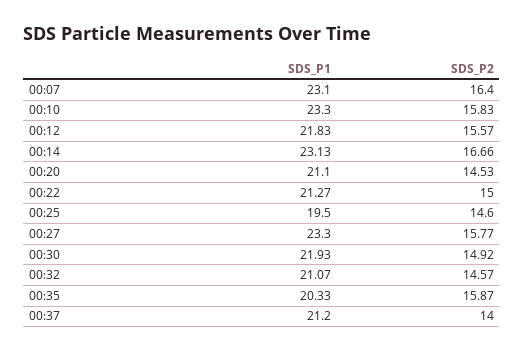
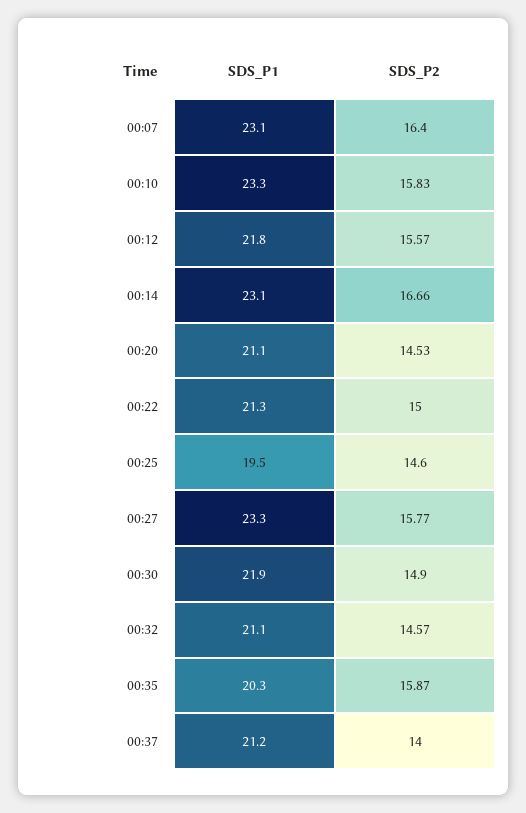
  {
    "SDS_P1": {
      "00:07": 23.1,
      "00:10": 23.3,
      "00:12": 21.83,
      "00:14": 23.13,
      "00:20": 21.1,
      "00:22": 21.27,
      "00:25": 19.5,
      "00:27": 23.3,
      "00:30": 21.93,
      "00:32": 21.07,
      "00:35": 20.33,
      "00:37": 21.2
    },
    "SDS_P2": {
      "00:07": 16.4,
      "00:10": 15.83,
      "00:12": 15.57,
      "00:14": 16.66,
      "00:20": 14.53,
      "00:22": 15,
      "00:25": 14.6,
      "00:27": 15.77,
-     "00:30": 14.92,
+     "00:30": 14.9,
      "00:32": 14.57,
      "00:35": 15.87,
      "00:37": 14
    }
  }

